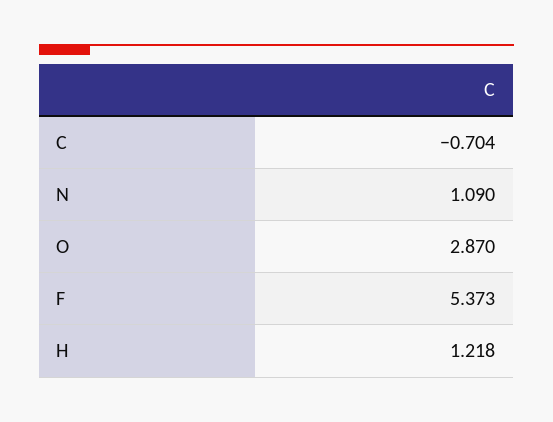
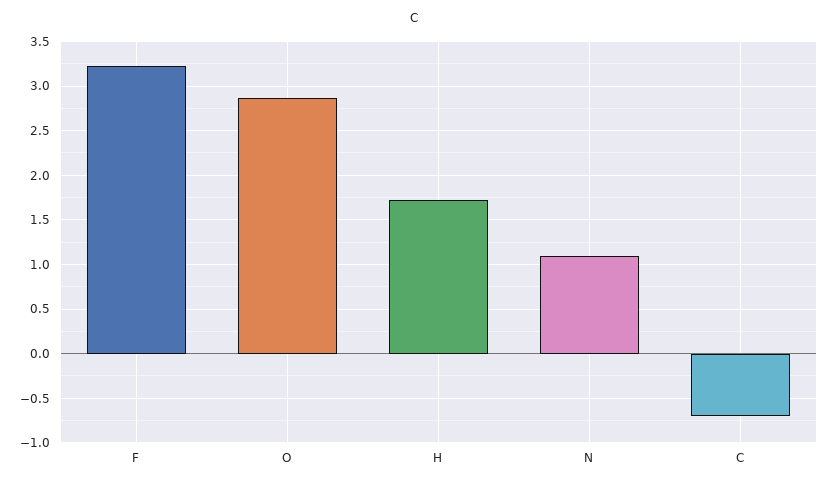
  {
    "C": -0.704,
    "N": 1.09,
    "O": 2.87,
-   "F": 5.373,
+   "F": 3.2,
-   "H": 1.218
+   "H": 1.7
  }

